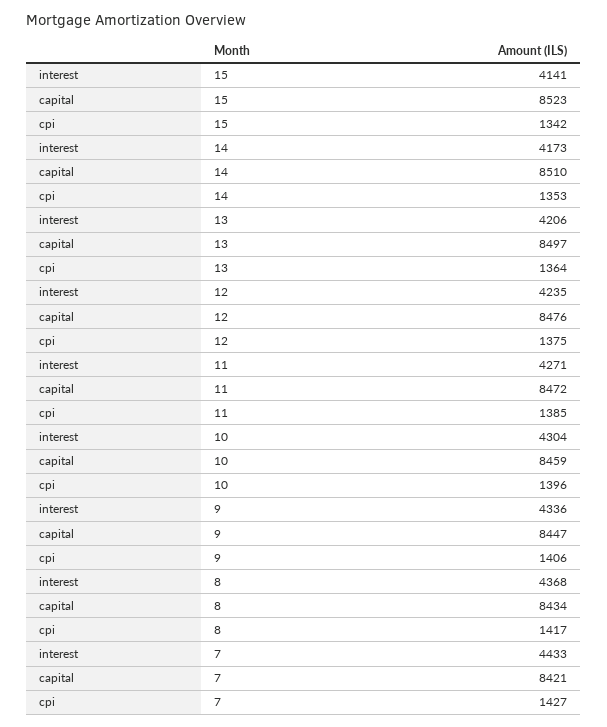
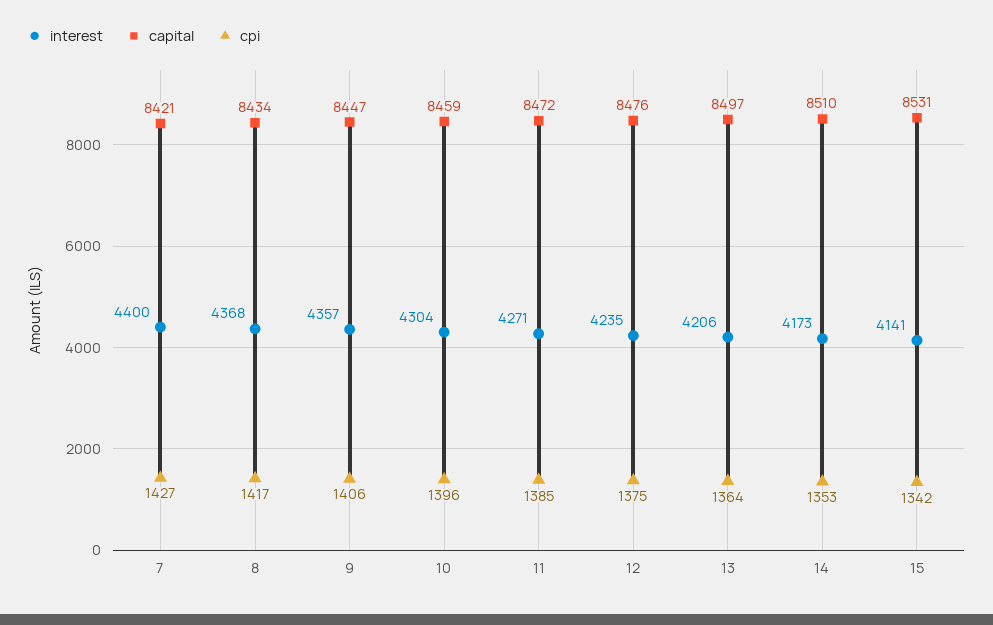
  {
    "interest": {
      "15": 4141,
      "14": 4173,
      "13": 4206,
      "12": 4235,
      "11": 4271,
      "10": 4304,
-     "9": 4336,
+     "9": 4357,
      "8": 4368,
-     "7": 4433
+     "7": 4400
    },
    "capital": {
-     "15": 8523,
+     "15": 8531,
      "14": 8510,
      "13": 8497,
      "12": 8476,
      "11": 8472,
      "10": 8459,
      "9": 8447,
      "8": 8434,
      "7": 8421
    },
    "cpi": {
      "15": 1342,
      "14": 1353,
      "13": 1364,
      "12": 1375,
      "11": 1385,
      "10": 1396,
      "9": 1406,
      "8": 1417,
      "7": 1427
    }
  }

